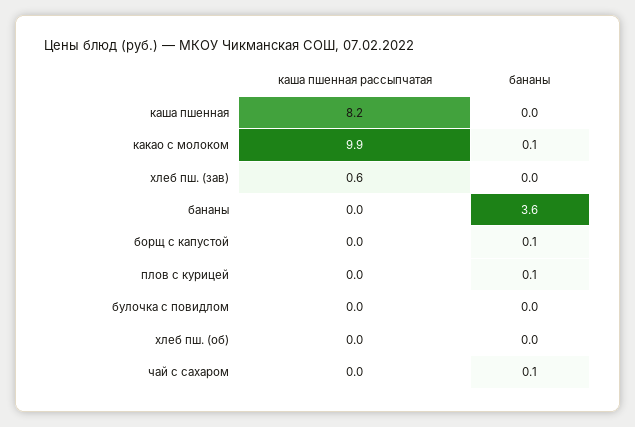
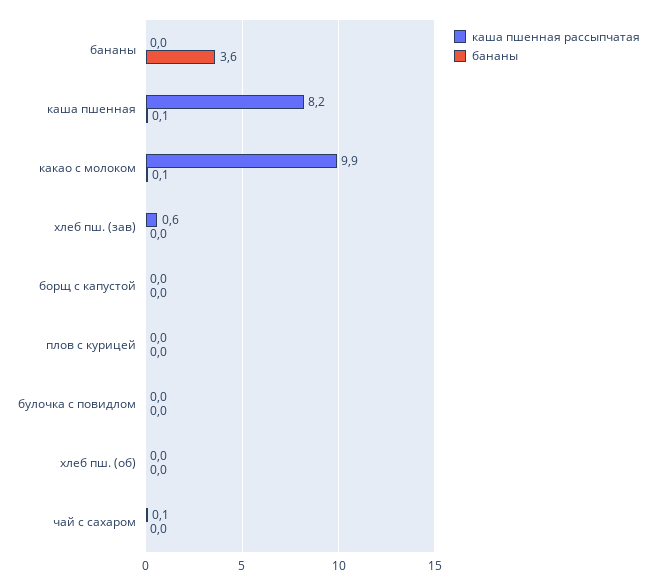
  {
    "каша пшенная рассыпчатая": {
      "каша пшенная": 8.2,
      "какао с молоком": 9.9,
      "хлеб пш. (зав)": 0.6,
      "бананы": 0,
      "борщ с капустой": 0,
      "плов с курицей": 0,
      "булочка с повидлом": 0,
      "хлеб пш. (об)": 0,
-     "чай с сахаром": 0
+     "чай с сахаром": 0.1
    },
    "бананы": {
-     "каша пшенная": 0,
+     "каша пшенная": 0.1,
      "какао с молоком": 0.1,
      "хлеб пш. (зав)": 0,
      "бананы": 3.6,
-     "борщ с капустой": 0.1,
+     "борщ с капустой": 0,
-     "плов с курицей": 0.1,
+     "плов с курицей": 0,
      "булочка с повидлом": 0,
      "хлеб пш. (об)": 0,
-     "чай с сахаром": 0.1
+     "чай с сахаром": 0
    }
  }

